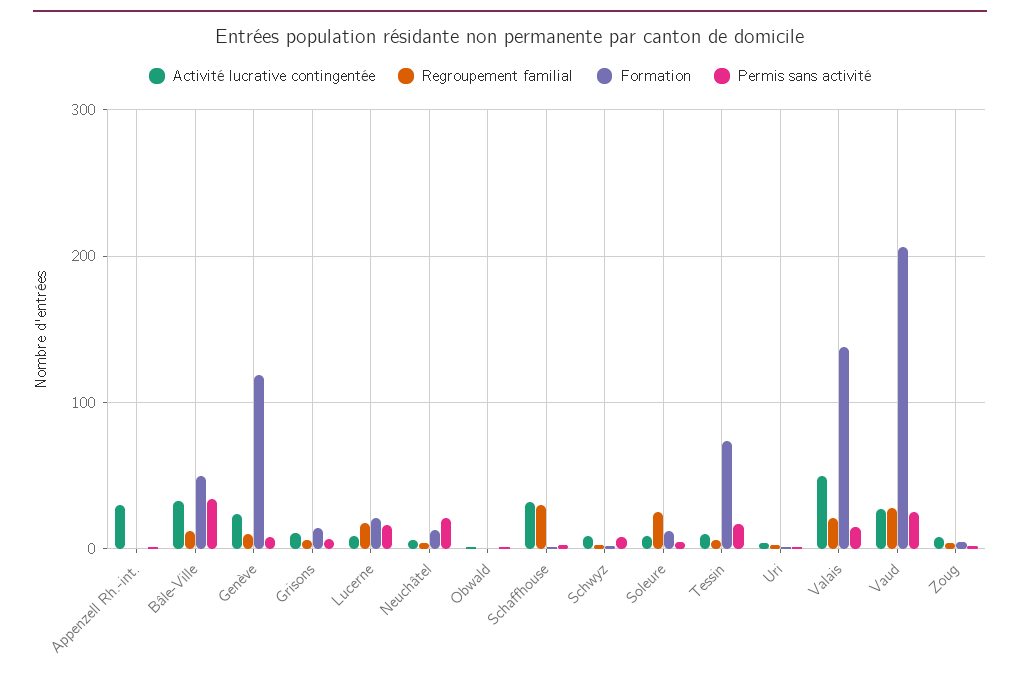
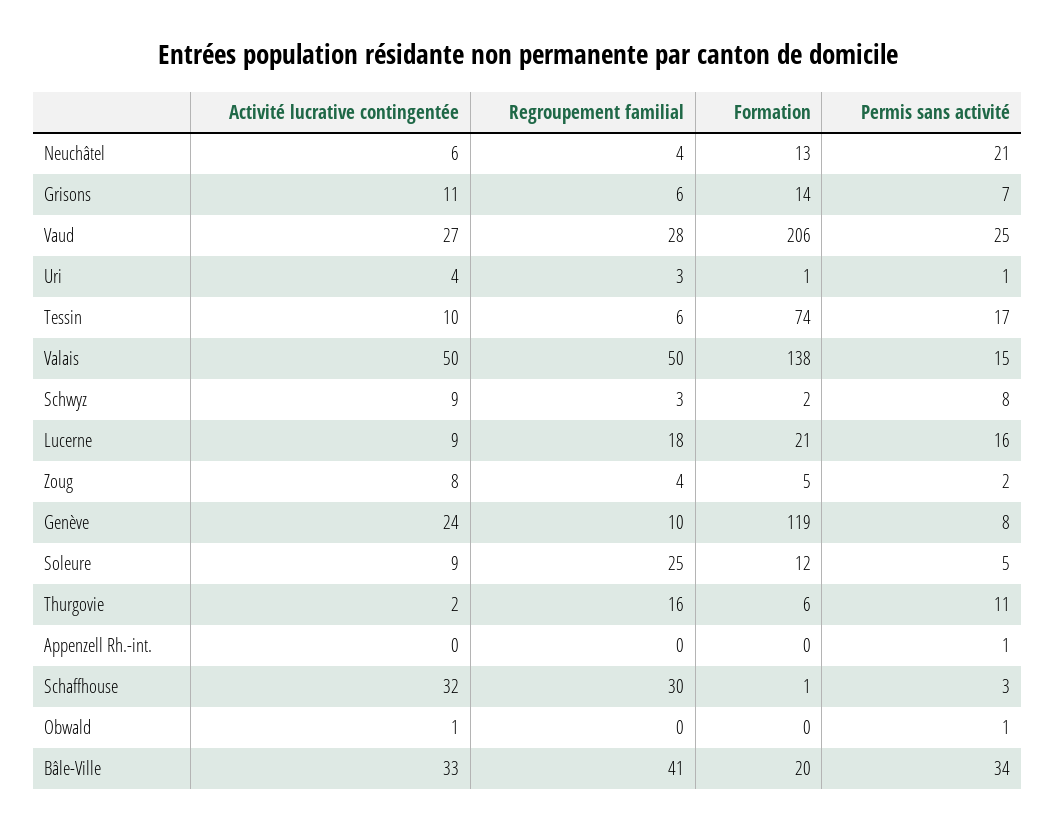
  {
    "Activité lucrative contingentée": {
-     "Appenzell Rh.-int.": 30,
+     "Appenzell Rh.-int.": 0,
      "Bâle-Ville": 33,
      "Genève": 24,
      "Grisons": 11,
      "Lucerne": 9,
      "Neuchâtel": 6,
      "Obwald": 1,
      "Schaffhouse": 32,
      "Schwyz": 9,
      "Soleure": 9,
      "Tessin": 10,
      "Uri": 4,
      "Valais": 50,
      "Vaud": 27,
-     "Zoug": 8
+     "Zoug": 8,
+     "Thurgovie": 2
    },
    "Regroupement familial": {
      "Appenzell Rh.-int.": 0,
-     "Bâle-Ville": 10,
+     "Bâle-Ville": 41,
      "Genève": 10,
      "Grisons": 6,
      "Lucerne": 18,
      "Neuchâtel": 4,
      "Obwald": 0,
      "Schaffhouse": 30,
      "Schwyz": 3,
      "Soleure": 25,
      "Tessin": 6,
      "Uri": 3,
-     "Valais": 20,
+     "Valais": 50,
      "Vaud": 28,
-     "Zoug": 4
+     "Zoug": 4,
+     "Thurgovie": 16
    },
    "Formation": {
      "Appenzell Rh.-int.": 0,
-     "Bâle-Ville": 50,
+     "Bâle-Ville": 20,
      "Genève": 119,
      "Grisons": 14,
      "Lucerne": 21,
      "Neuchâtel": 13,
      "Obwald": 0,
      "Schaffhouse": 1,
      "Schwyz": 2,
      "Soleure": 12,
      "Tessin": 74,
      "Uri": 1,
      "Valais": 138,
      "Vaud": 206,
-     "Zoug": 5
+     "Zoug": 5,
+     "Thurgovie": 6
    },
    "Permis sans activité": {
      "Appenzell Rh.-int.": 1,
      "Bâle-Ville": 34,
      "Genève": 8,
      "Grisons": 7,
      "Lucerne": 16,
      "Neuchâtel": 21,
      "Obwald": 1,
      "Schaffhouse": 3,
      "Schwyz": 8,
      "Soleure": 5,
      "Tessin": 17,
      "Uri": 1,
      "Valais": 15,
      "Vaud": 25,
-     "Zoug": 2
+     "Zoug": 2,
+     "Thurgovie": 11
    }
  }

